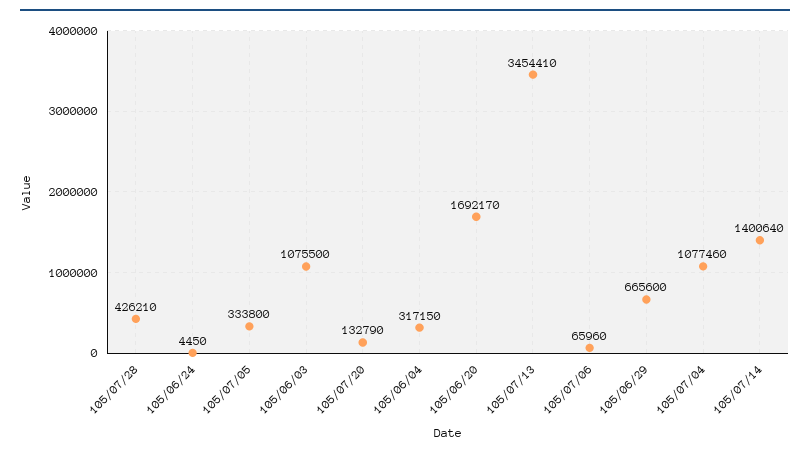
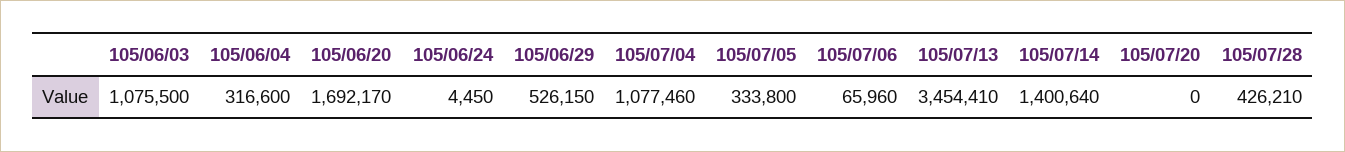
  {
    "105/07/28": 426210,
    "105/06/24": 4450,
    "105/07/05": 333800,
    "105/06/03": 1075500,
-   "105/07/20": 132790,
+   "105/07/20": 0,
-   "105/06/04": 317150,
+   "105/06/04": 316600,
    "105/06/20": 1692170,
    "105/07/13": 3454410,
    "105/07/06": 65960,
-   "105/06/29": 665600,
+   "105/06/29": 526150,
    "105/07/04": 1077460,
    "105/07/14": 1400640
  }

